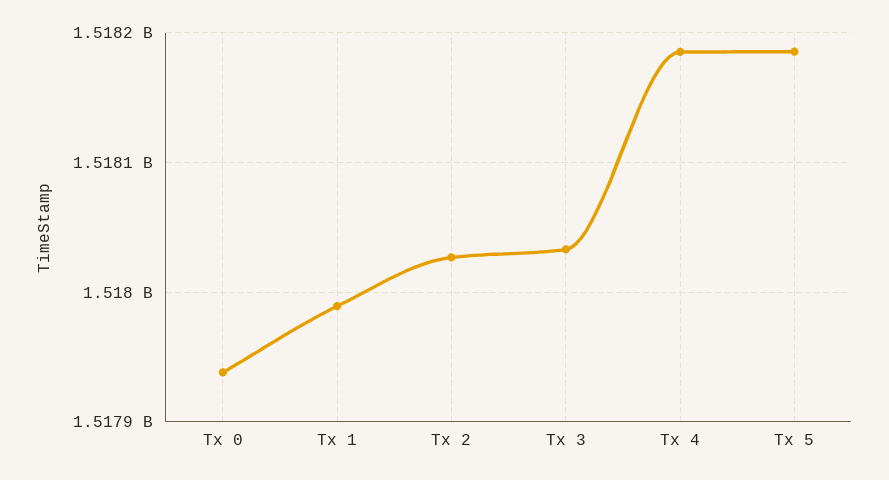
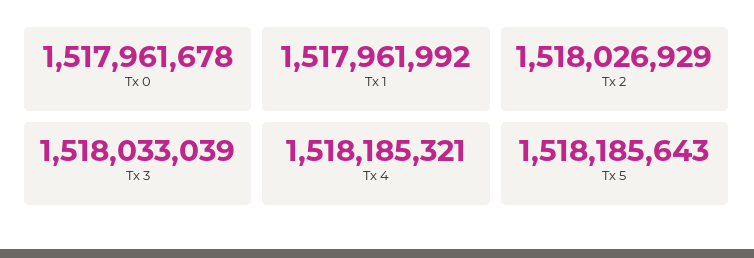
  {
-   "Tx 0": 1517940000,
+   "Tx 0": 1517961678,
-   "Tx 1": 1517990000,
+   "Tx 1": 1517961992,
    "Tx 2": 1518026929,
    "Tx 3": 1518033039,
    "Tx 4": 1518185321,
    "Tx 5": 1518185643
  }

